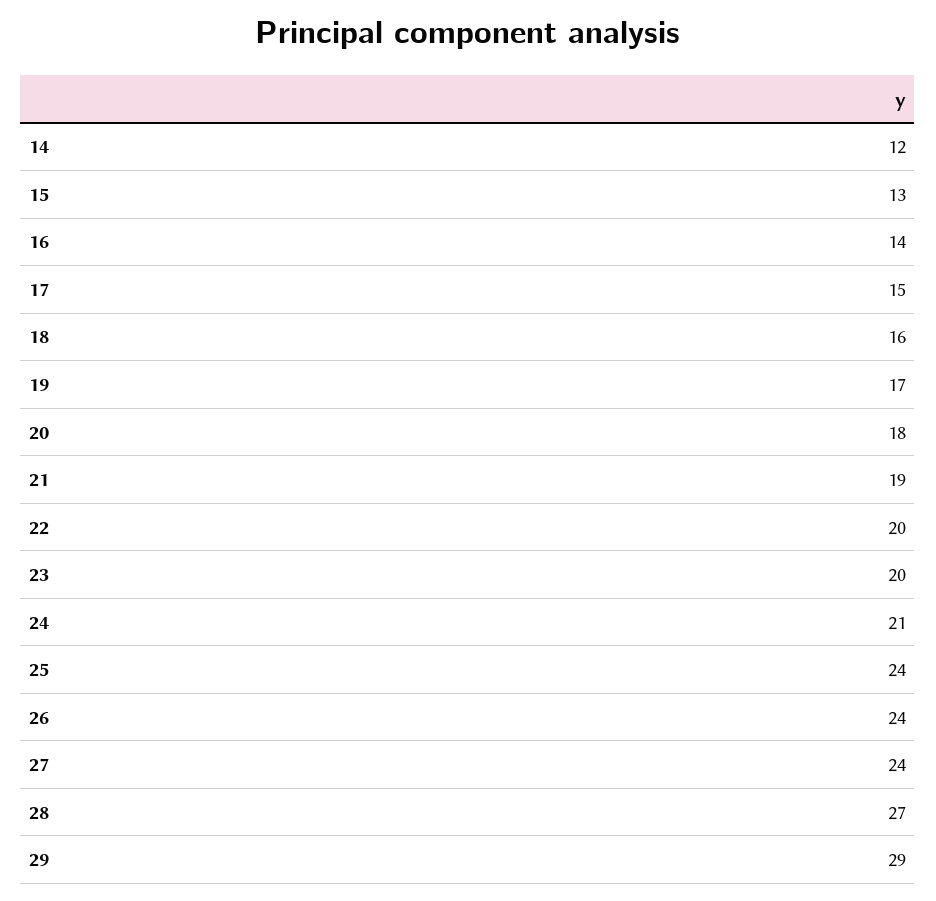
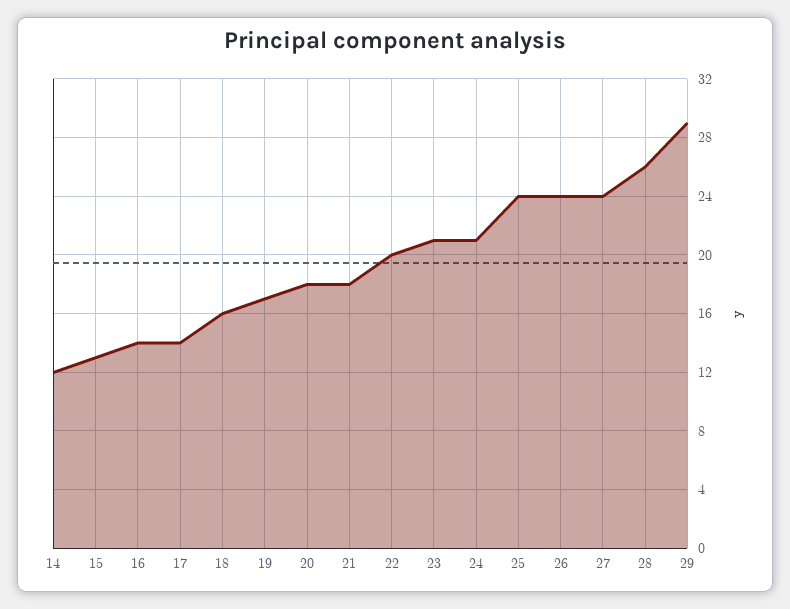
  {
    "14": 12,
    "15": 13,
    "16": 14,
-   "17": 15,
+   "17": 14,
    "18": 16,
    "19": 17,
    "20": 18,
-   "21": 19,
+   "21": 18,
    "22": 20,
-   "23": 20,
+   "23": 21,
    "24": 21,
    "25": 24,
    "26": 24,
    "27": 24,
-   "28": 27,
+   "28": 26,
    "29": 29
  }

